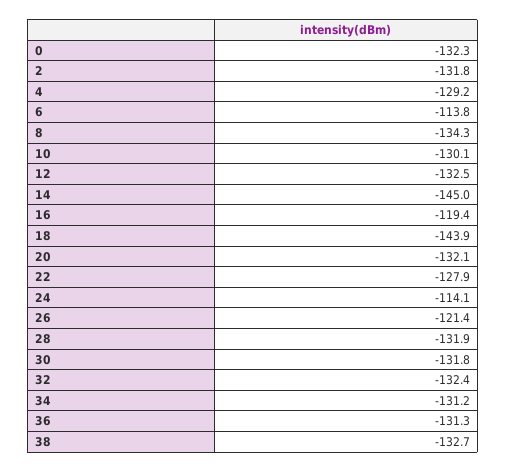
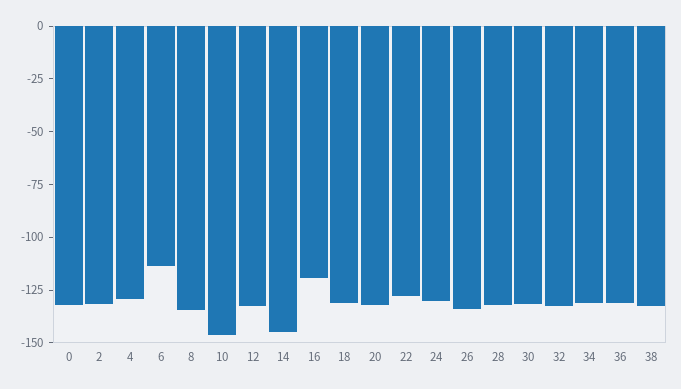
  {
    "0": -132.3,
    "2": -131.8,
    "4": -129.2,
    "6": -113.8,
    "8": -134.3,
-   "10": -130.1,
+   "10": -145,
    "12": -132.5,
    "14": -145,
    "16": -119.4,
-   "18": -143.9,
+   "18": -130,
    "20": -132.1,
    "22": -127.9,
-   "24": -114.1,
+   "24": -130,
-   "26": -121.4,
+   "26": -135,
    "28": -131.9,
    "30": -131.8,
    "32": -132.4,
    "34": -131.2,
    "36": -131.3,
    "38": -132.7
  }

